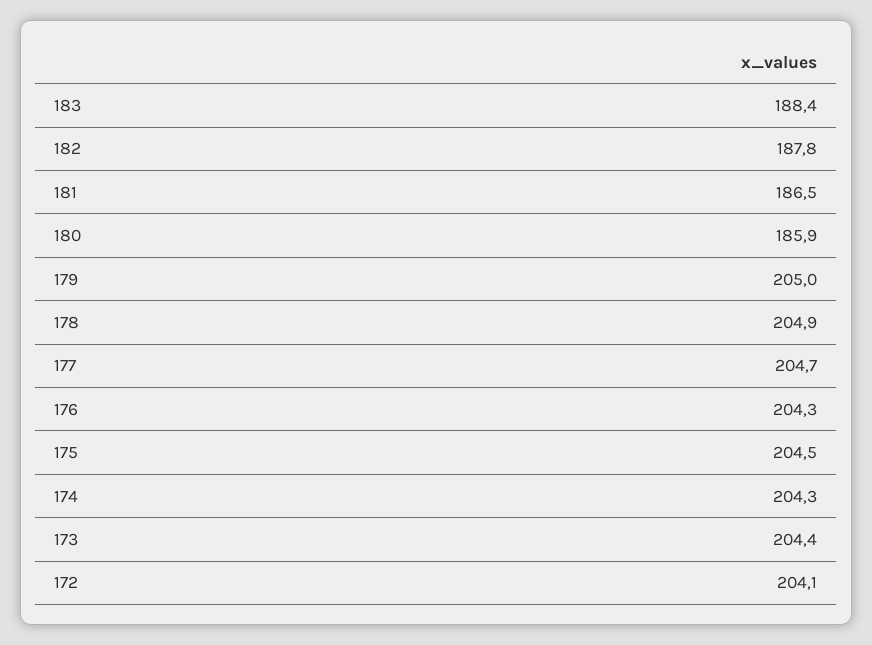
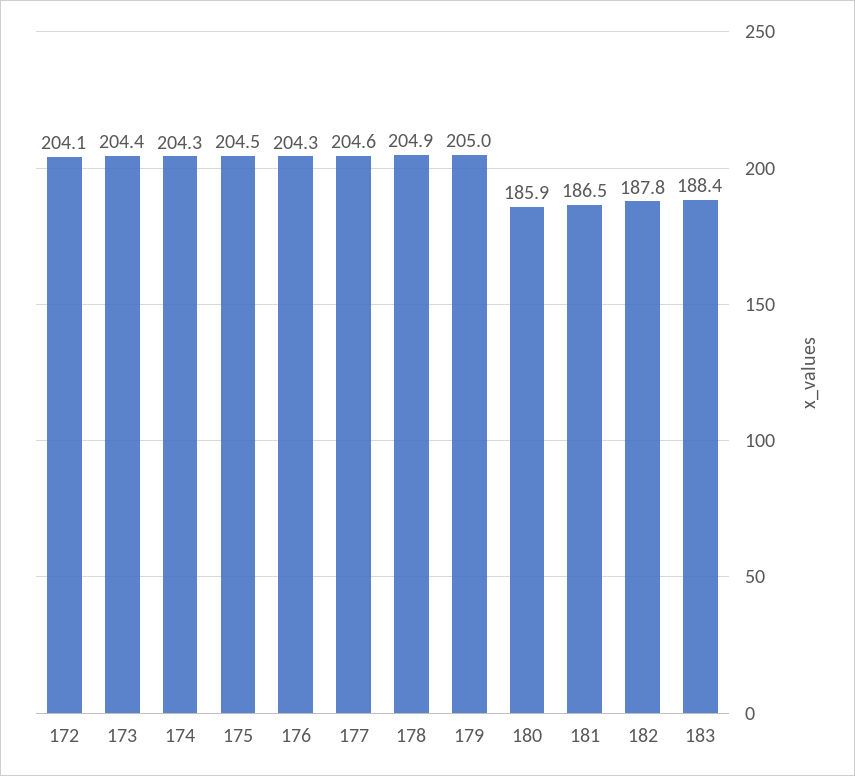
  {
    "183": 188.4,
    "182": 187.8,
    "181": 186.5,
    "180": 185.9,
    "179": 205,
    "178": 204.9,
-   "177": 204.7,
+   "177": 204.6,
    "176": 204.3,
    "175": 204.5,
    "174": 204.3,
    "173": 204.4,
    "172": 204.1
  }

